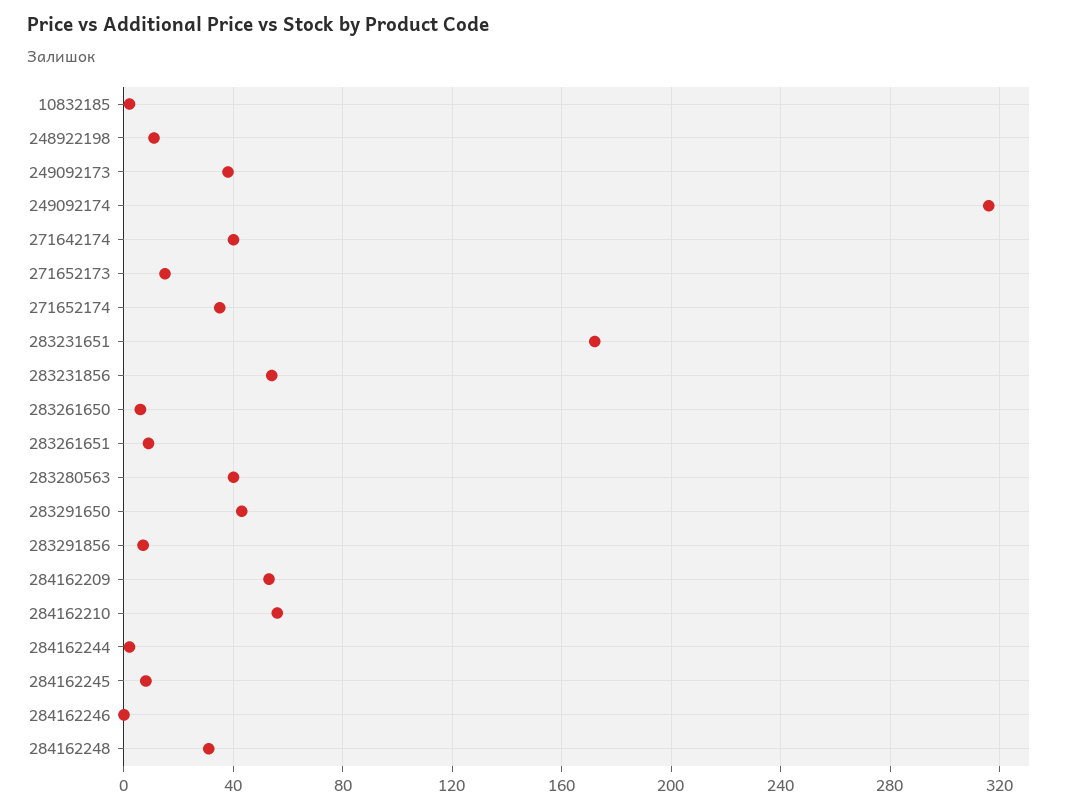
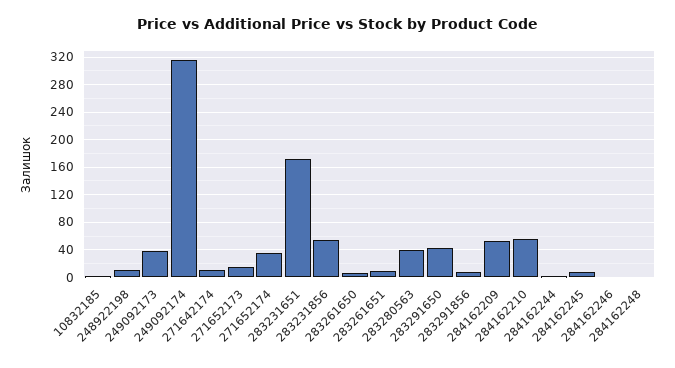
  {
    "10832185": 0,
    "248922198": 10,
    "249092173": 40,
    "249092174": 315,
-   "271642174": 40,
+   "271642174": 10,
    "271652173": 15,
    "271652174": 35,
    "283231651": 170,
    "283231856": 55,
    "283261650": 5,
    "283261651": 10,
    "283280563": 40,
    "283291650": 45,
    "283291856": 5,
    "284162209": 55,
    "284162210": 55,
    "284162244": 0,
    "284162245": 10,
    "284162246": 0,
-   "284162248": 30
+   "284162248": 0
  }

